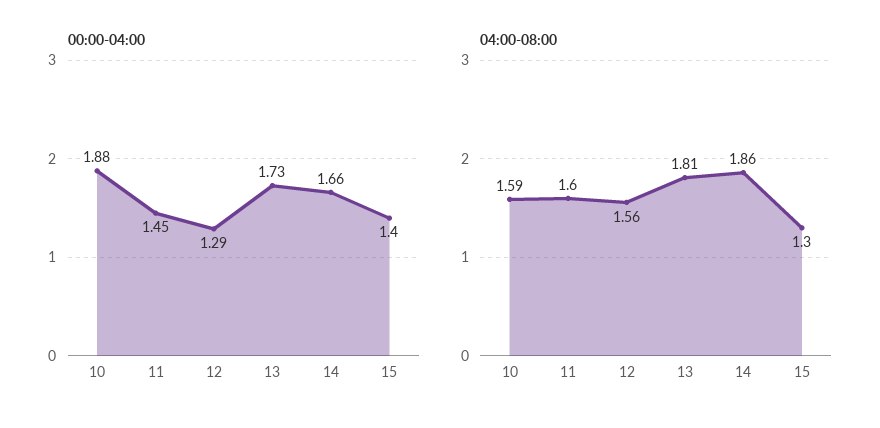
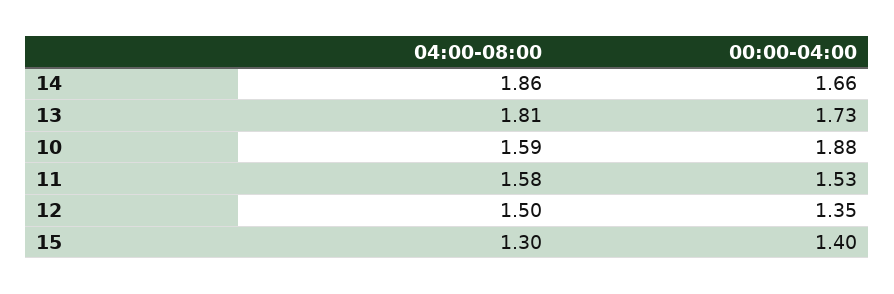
  {
    "00:00-04:00": {
      "10": 1.88,
-     "11": 1.45,
+     "11": 1.53,
-     "12": 1.29,
+     "12": 1.35,
      "13": 1.73,
      "14": 1.66,
      "15": 1.4
    },
    "04:00-08:00": {
      "10": 1.59,
-     "11": 1.6,
+     "11": 1.58,
-     "12": 1.56,
+     "12": 1.5,
      "13": 1.81,
      "14": 1.86,
      "15": 1.3
    }
  }

